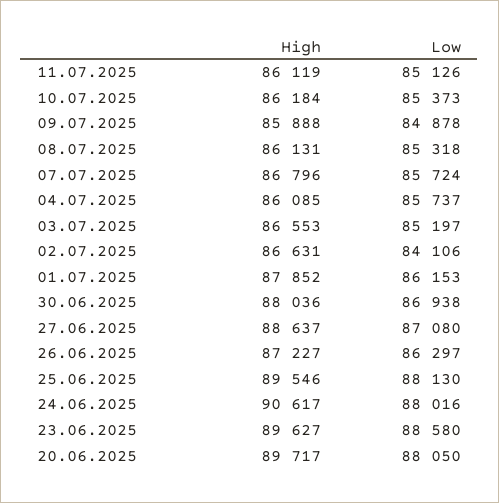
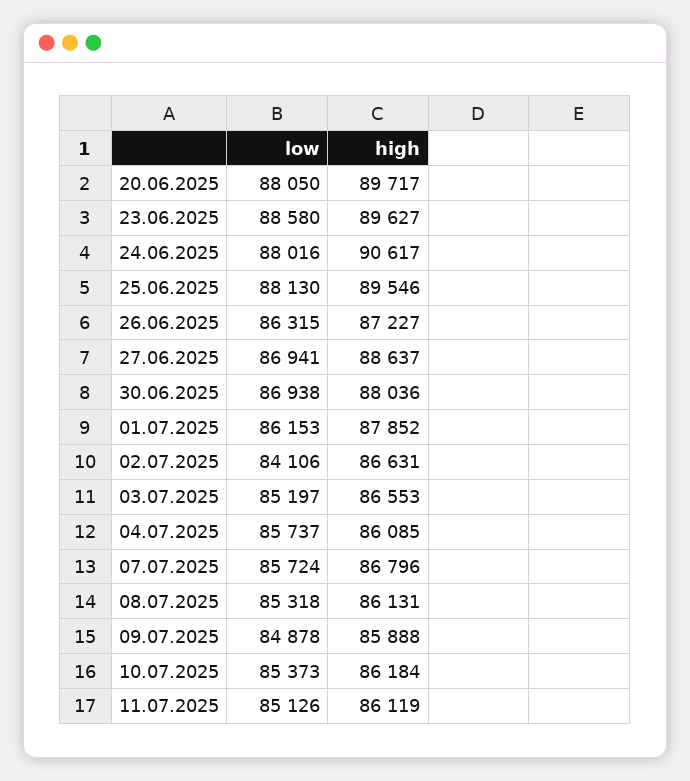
  {
    "High": {
      "11.07.2025": 86119,
      "10.07.2025": 86184,
      "09.07.2025": 85888,
      "08.07.2025": 86131,
      "07.07.2025": 86796,
      "04.07.2025": 86085,
      "03.07.2025": 86553,
      "02.07.2025": 86631,
      "01.07.2025": 87852,
      "30.06.2025": 88036,
      "27.06.2025": 88637,
      "26.06.2025": 87227,
      "25.06.2025": 89546,
      "24.06.2025": 90617,
      "23.06.2025": 89627,
      "20.06.2025": 89717
    },
    "Low": {
      "11.07.2025": 85126,
      "10.07.2025": 85373,
      "09.07.2025": 84878,
      "08.07.2025": 85318,
      "07.07.2025": 85724,
      "04.07.2025": 85737,
      "03.07.2025": 85197,
      "02.07.2025": 84106,
      "01.07.2025": 86153,
      "30.06.2025": 86938,
-     "27.06.2025": 87080,
+     "27.06.2025": 86941,
-     "26.06.2025": 86297,
+     "26.06.2025": 86315,
      "25.06.2025": 88130,
      "24.06.2025": 88016,
      "23.06.2025": 88580,
      "20.06.2025": 88050
    }
  }

